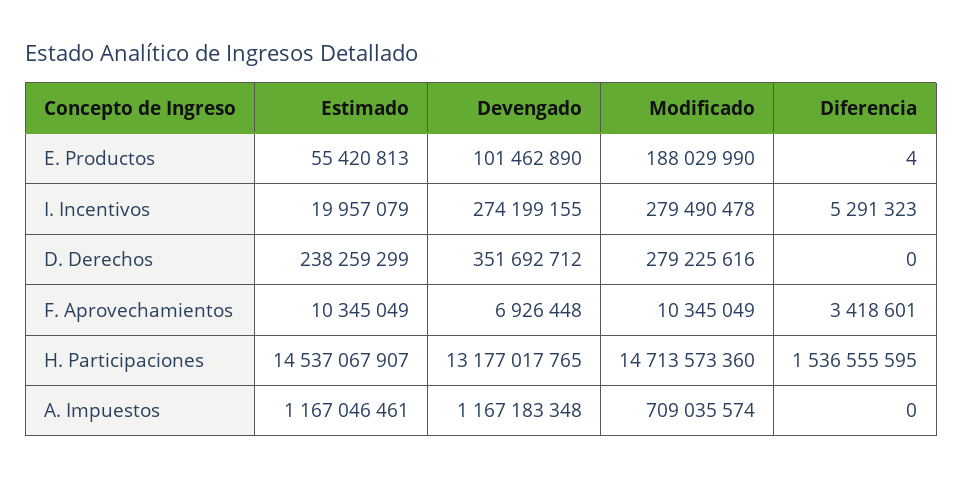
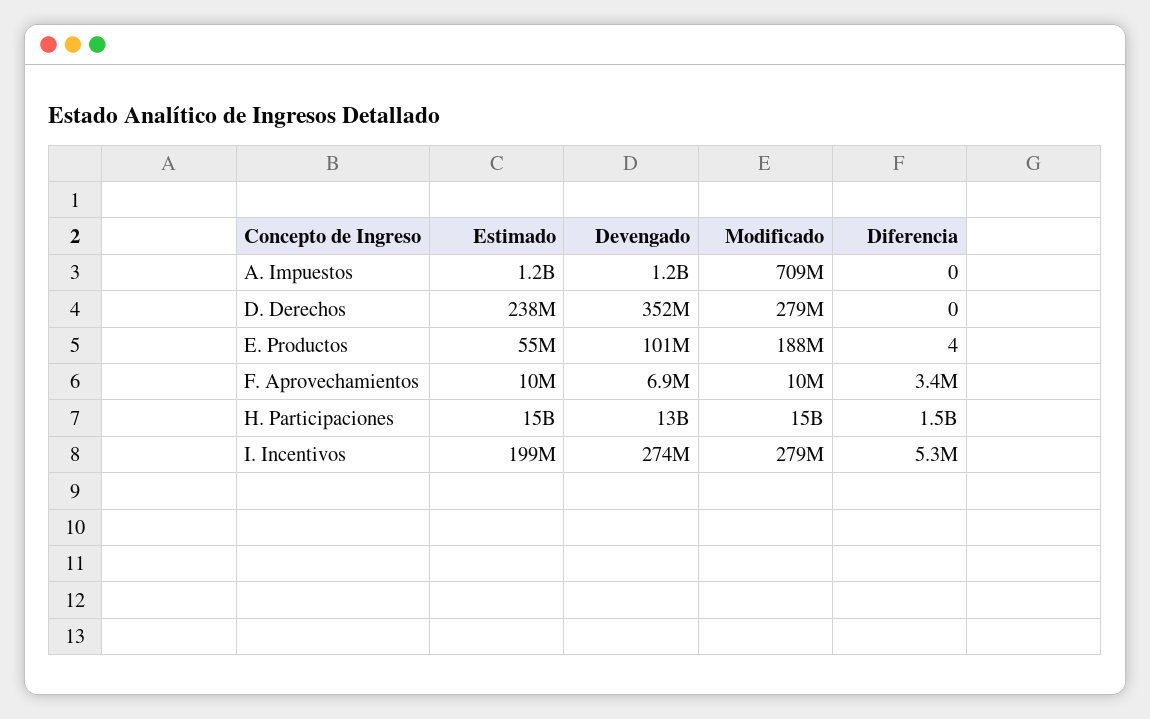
  {
    "Estimado": {
      "E. Productos": 55420813,
-     "I. Incentivos": 19957079,
+     "I. Incentivos": 199000000,
      "D. Derechos": 238259299,
      "F. Aprovechamientos": 10345049,
      "H. Participaciones": 14537067907,
      "A. Impuestos": 1167046461
    },
    "Devengado": {
      "E. Productos": 101462890,
      "I. Incentivos": 274199155,
      "D. Derechos": 351692712,
      "F. Aprovechamientos": 6926448,
      "H. Participaciones": 13177017765,
      "A. Impuestos": 1167183348
    },
    "Modificado": {
      "E. Productos": 188029990,
      "I. Incentivos": 279490478,
      "D. Derechos": 279225616,
      "F. Aprovechamientos": 10345049,
      "H. Participaciones": 14713573360,
      "A. Impuestos": 709035574
    },
    "Diferencia": {
      "E. Productos": 4,
      "I. Incentivos": 5291323,
      "D. Derechos": 0,
      "F. Aprovechamientos": 3418601,
      "H. Participaciones": 1536555595,
      "A. Impuestos": 0
    }
  }

